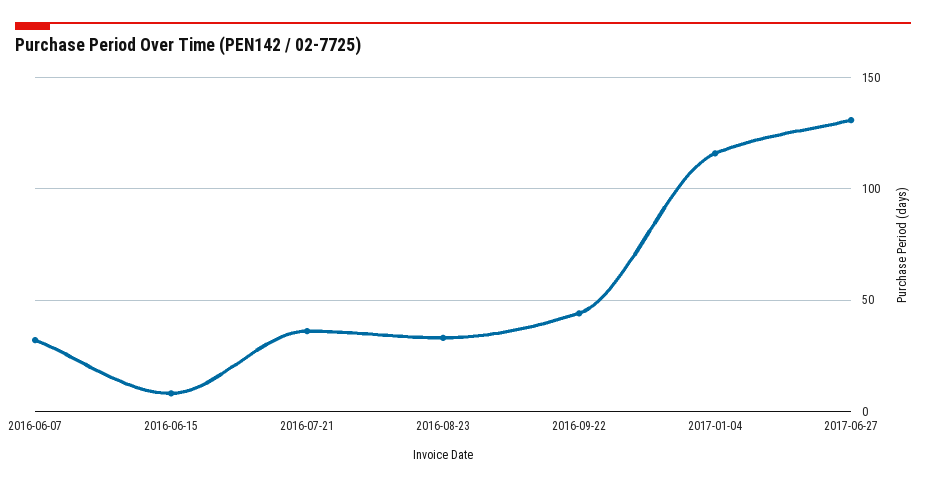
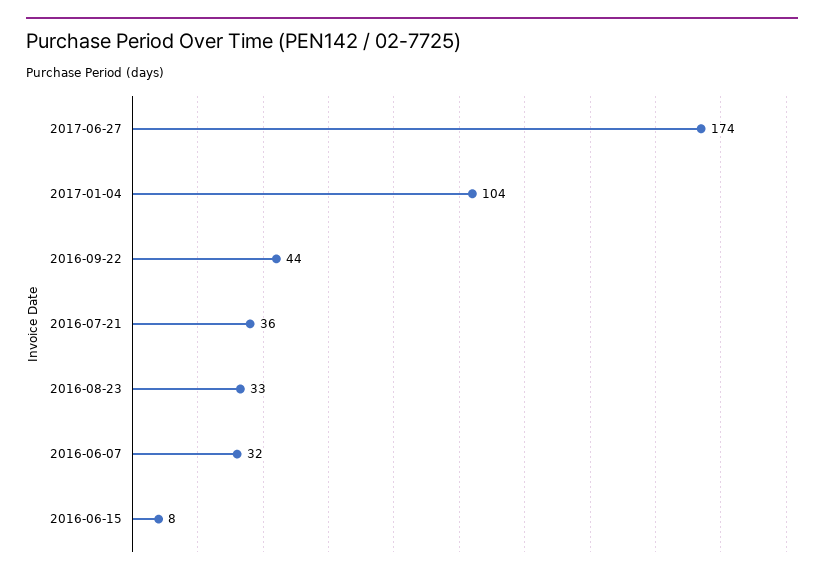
  {
    "2016-06-07": 32,
    "2016-06-15": 8,
    "2016-07-21": 36,
    "2016-08-23": 33,
    "2016-09-22": 44,
-   "2017-01-04": 115,
+   "2017-01-04": 104,
-   "2017-06-27": 130
+   "2017-06-27": 174
  }

